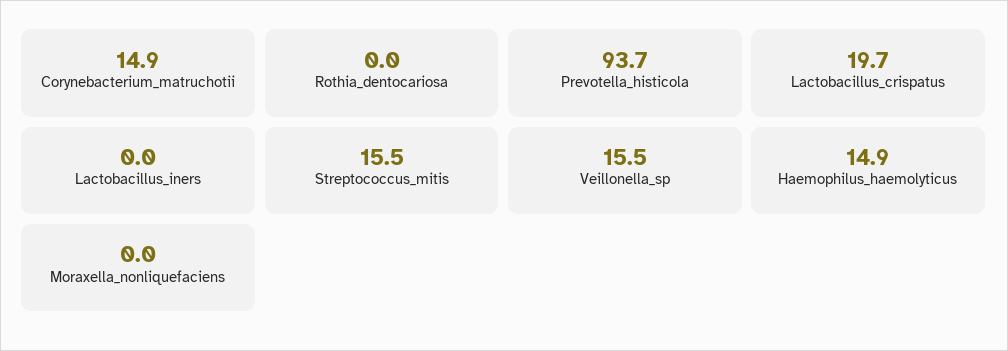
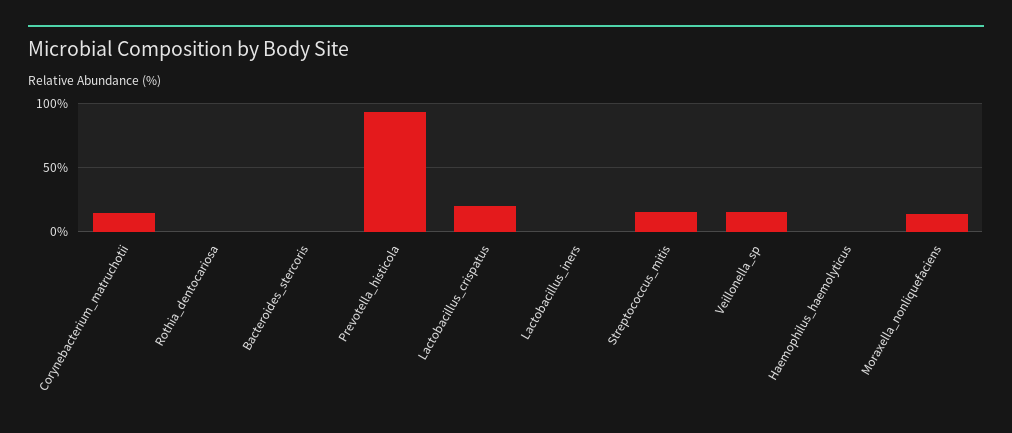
  {
    "Corynebacterium_matruchotii": 14.9,
    "Rothia_dentocariosa": 0,
    "Prevotella_histicola": 93.7,
    "Lactobacillus_crispatus": 19.7,
    "Lactobacillus_iners": 0,
    "Streptococcus_mitis": 15.5,
    "Veillonella_sp": 15.5,
-   "Haemophilus_haemolyticus": 14.9,
+   "Haemophilus_haemolyticus": 0,
-   "Moraxella_nonliquefaciens": 0
+   "Moraxella_nonliquefaciens": 15,
+   "Bacteroides_stercoris": 0
  }

